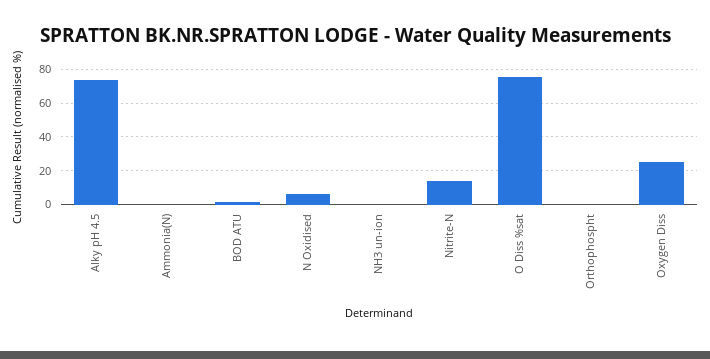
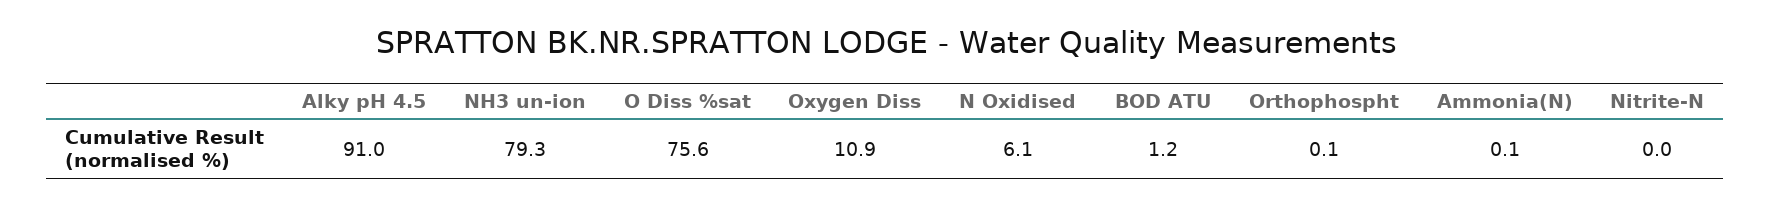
  {
-   "Alky pH 4.5": 75,
+   "Alky pH 4.5": 91,
    "Ammonia(N)": 0.1,
    "BOD ATU": 1.2,
    "N Oxidised": 6.1,
-   "NH3 un-ion": 0,
+   "NH3 un-ion": 79.3,
-   "Nitrite-N": 15,
+   "Nitrite-N": 0,
    "O Diss %sat": 75.6,
    "Orthophospht": 0.1,
-   "Oxygen Diss": 25
+   "Oxygen Diss": 10.9
  }

